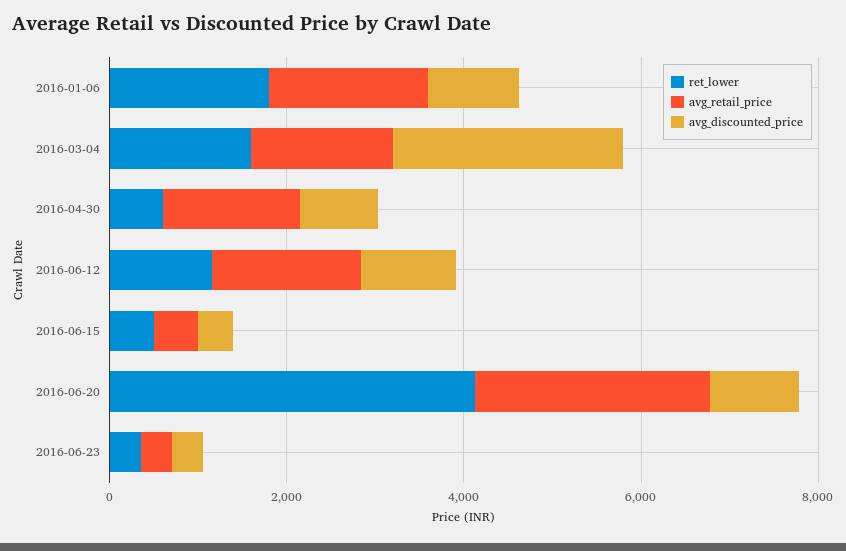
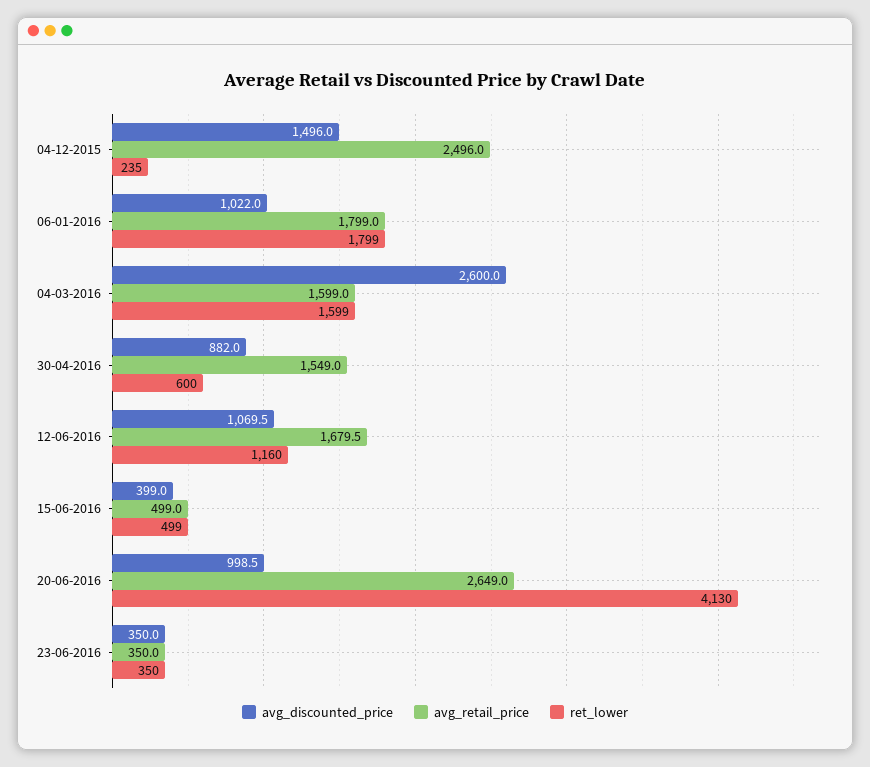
  {
    "ret_lower": {
      "2016-01-06": 1799,
      "2016-03-04": 1599,
      "2016-04-30": 600,
      "2016-06-12": 1160,
      "2016-06-15": 499,
      "2016-06-20": 4130,
-     "2016-06-23": 350
+     "2016-06-23": 350,
+     "04-12-2015": 235
    },
    "avg_retail_price": {
      "2016-01-06": 1799,
      "2016-03-04": 1599,
      "2016-04-30": 1549,
      "2016-06-12": 1679.5,
      "2016-06-15": 499,
      "2016-06-20": 2649,
-     "2016-06-23": 350
+     "2016-06-23": 350,
+     "04-12-2015": 2496
    },
    "avg_discounted_price": {
      "2016-01-06": 1022,
      "2016-03-04": 2600,
      "2016-04-30": 882,
      "2016-06-12": 1069.5,
      "2016-06-15": 399,
      "2016-06-20": 998.5,
-     "2016-06-23": 350
+     "2016-06-23": 350,
+     "04-12-2015": 1496
    }
  }

